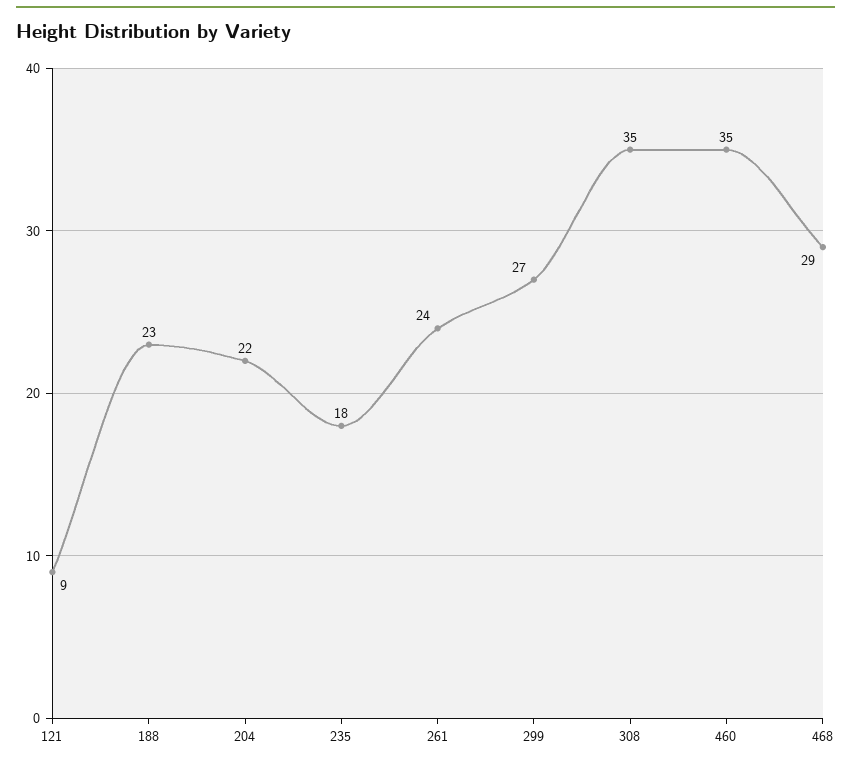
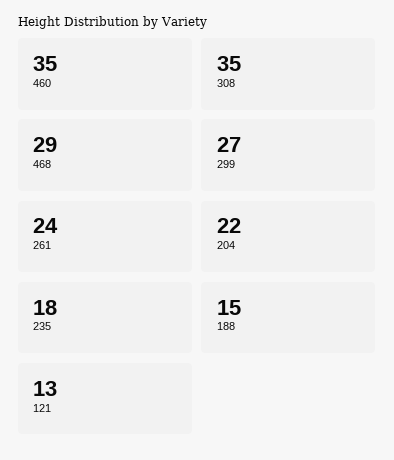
  {
-   "121": 9,
+   "121": 13,
-   "188": 23,
+   "188": 15,
    "204": 22,
    "235": 18,
    "261": 24,
    "299": 27,
    "308": 35,
    "460": 35,
    "468": 29
  }

